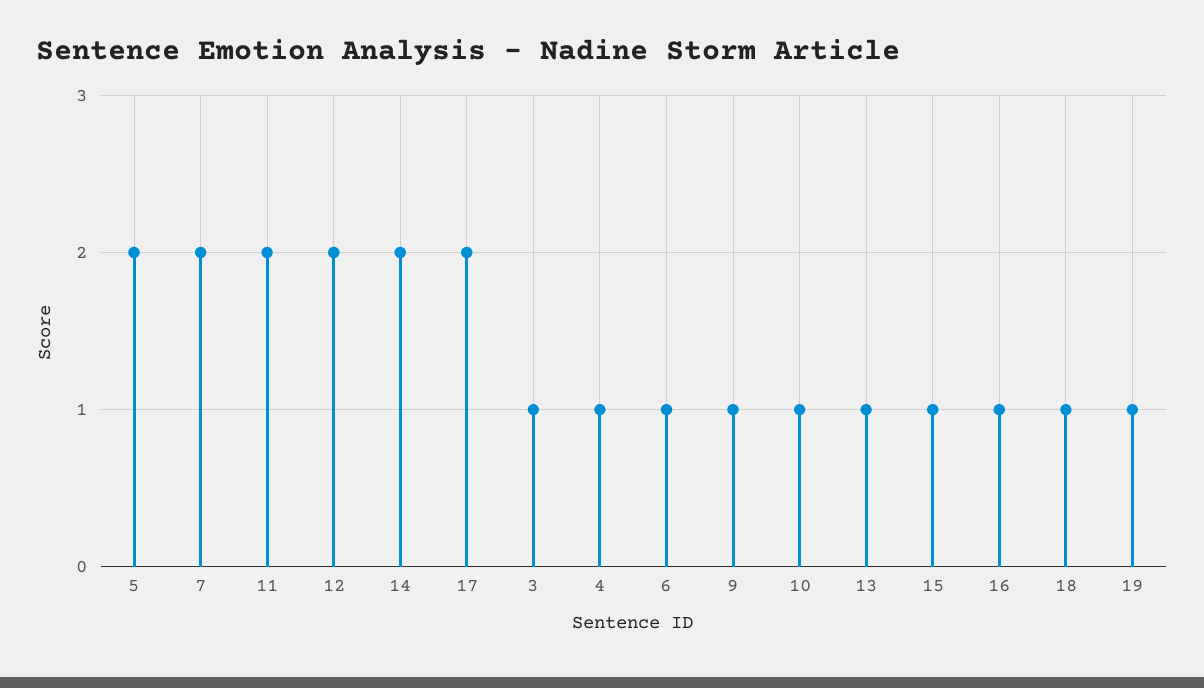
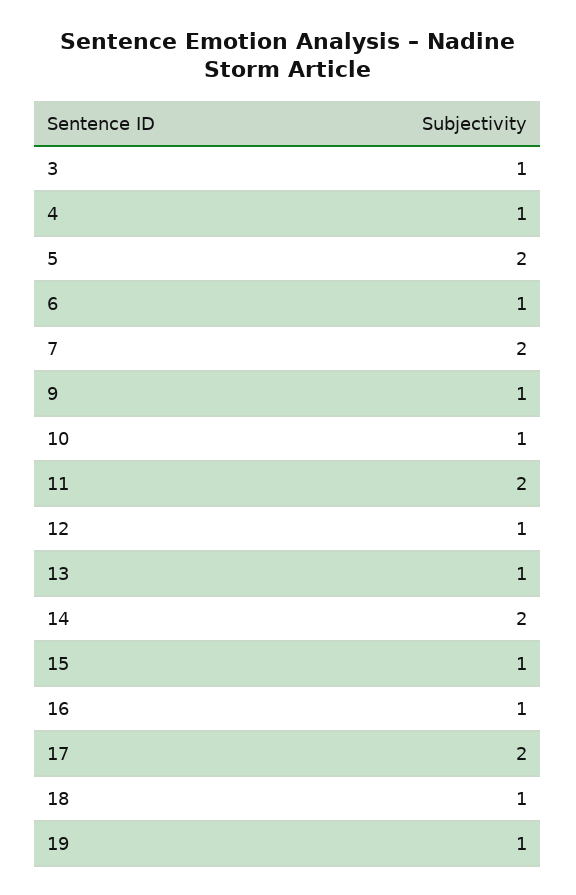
  {
    "5": 2,
    "7": 2,
    "11": 2,
-   "12": 2,
+   "12": 1,
    "14": 2,
    "17": 2,
    "3": 1,
    "4": 1,
    "6": 1,
    "9": 1,
    "10": 1,
    "13": 1,
    "15": 1,
    "16": 1,
    "18": 1,
    "19": 1
  }

